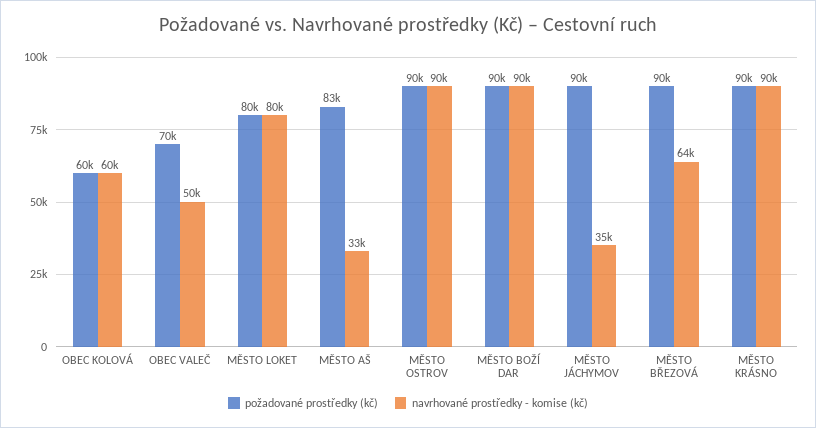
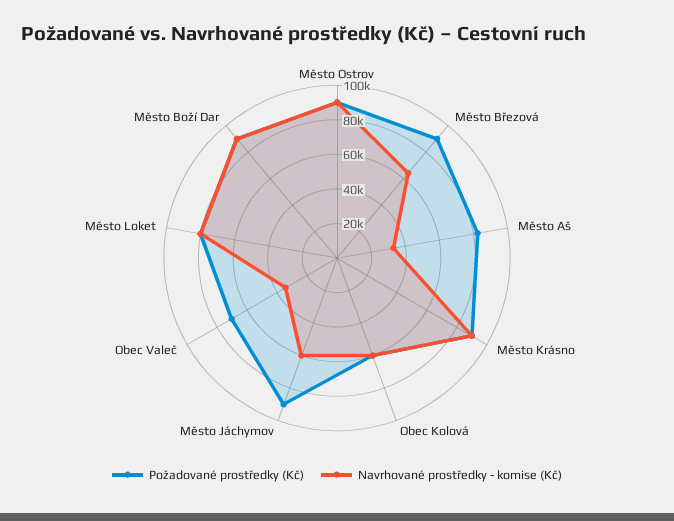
  {
    "požadované prostředky (kč)": {
      "OBEC KOLOVÁ": 60000,
      "OBEC VALEČ": 70000,
      "MĚSTO LOKET": 80000,
      "MĚSTO AŠ": 83000,
      "MĚSTO OSTROV": 90000,
      "MĚSTO BOŽÍ DAR": 90000,
      "MĚSTO JÁCHYMOV": 90000,
      "MĚSTO BŘEZOVÁ": 90000,
      "MĚSTO KRÁSNO": 90000
    },
    "navrhované prostředky - komise (kč)": {
      "OBEC KOLOVÁ": 60000,
-     "OBEC VALEČ": 50000,
+     "OBEC VALEČ": 35000,
      "MĚSTO LOKET": 80000,
      "MĚSTO AŠ": 33000,
      "MĚSTO OSTROV": 90000,
      "MĚSTO BOŽÍ DAR": 90000,
-     "MĚSTO JÁCHYMOV": 35000,
+     "MĚSTO JÁCHYMOV": 60000,
      "MĚSTO BŘEZOVÁ": 64000,
      "MĚSTO KRÁSNO": 90000
    }
  }

